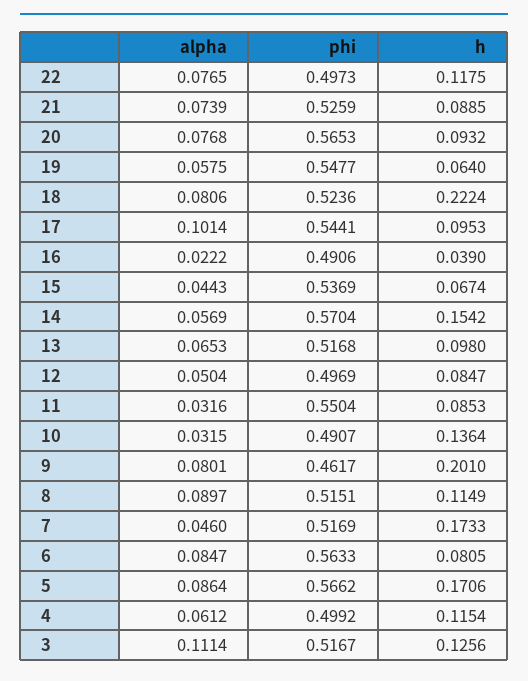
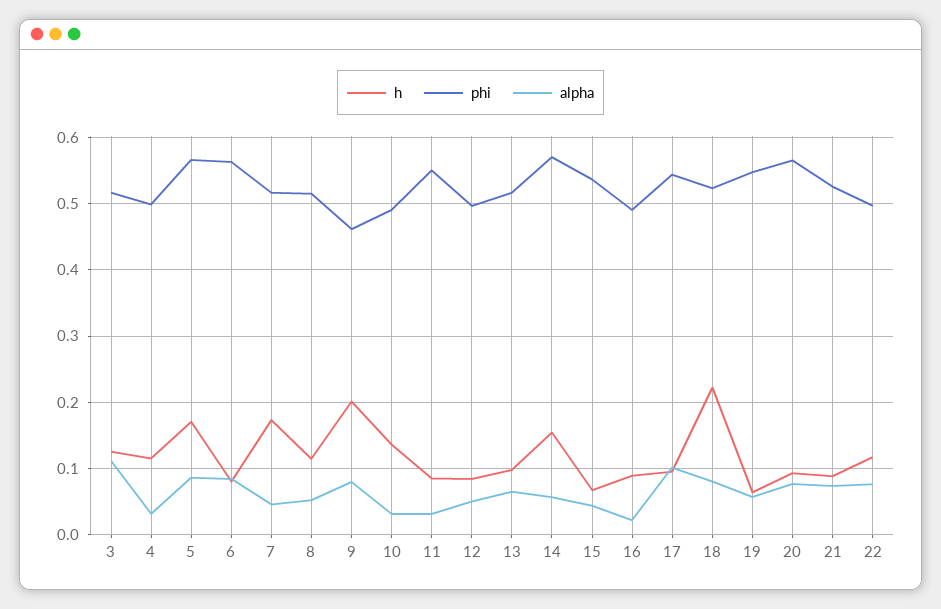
  {
    "alpha": {
      "22": 0.0765,
      "21": 0.0739,
      "20": 0.0768,
      "19": 0.0575,
      "18": 0.0806,
      "17": 0.1014,
      "16": 0.0222,
      "15": 0.0443,
      "14": 0.0569,
      "13": 0.0653,
      "12": 0.0504,
      "11": 0.0316,
      "10": 0.0315,
      "9": 0.0801,
-     "8": 0.0897,
+     "8": 0.05,
      "7": 0.046,
      "6": 0.0847,
      "5": 0.0864,
-     "4": 0.0612,
+     "4": 0.03,
      "3": 0.1114
    },
    "phi": {
      "22": 0.4973,
      "21": 0.5259,
      "20": 0.5653,
      "19": 0.5477,
      "18": 0.5236,
      "17": 0.5441,
      "16": 0.4906,
      "15": 0.5369,
      "14": 0.5704,
      "13": 0.5168,
      "12": 0.4969,
      "11": 0.5504,
      "10": 0.4907,
      "9": 0.4617,
      "8": 0.5151,
      "7": 0.5169,
      "6": 0.5633,
      "5": 0.5662,
      "4": 0.4992,
      "3": 0.5167
    },
    "h": {
      "22": 0.1175,
      "21": 0.0885,
      "20": 0.0932,
      "19": 0.064,
      "18": 0.2224,
      "17": 0.0953,
-     "16": 0.039,
+     "16": 0.09,
      "15": 0.0674,
      "14": 0.1542,
      "13": 0.098,
      "12": 0.0847,
      "11": 0.0853,
      "10": 0.1364,
      "9": 0.201,
      "8": 0.1149,
      "7": 0.1733,
      "6": 0.0805,
      "5": 0.1706,
      "4": 0.1154,
      "3": 0.1256
    }
  }

